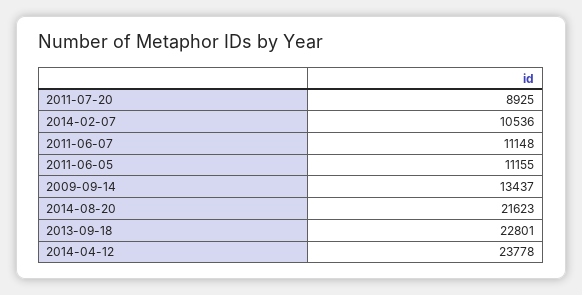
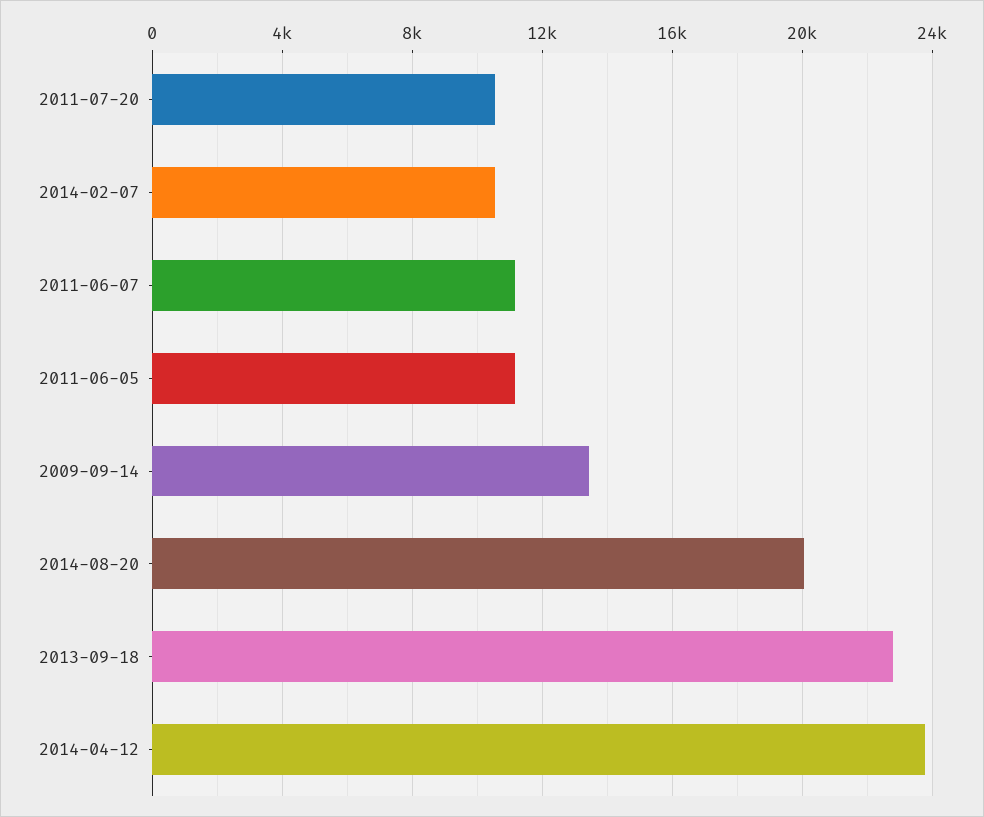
  {
-   "2011-07-20": 8925,
+   "2011-07-20": 10500,
    "2014-02-07": 10536,
    "2011-06-07": 11148,
    "2011-06-05": 11155,
    "2009-09-14": 13437,
-   "2014-08-20": 21623,
+   "2014-08-20": 20000,
    "2013-09-18": 22801,
    "2014-04-12": 23778
  }

